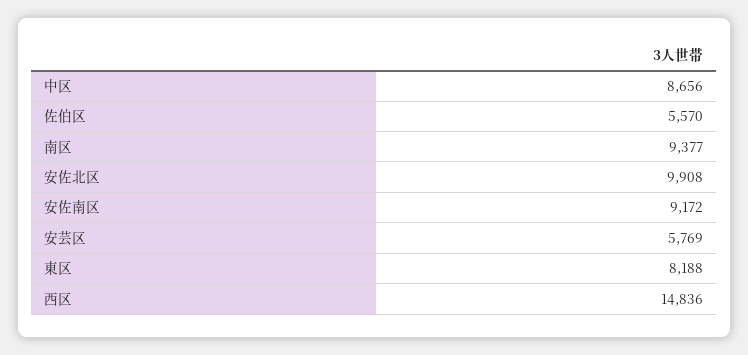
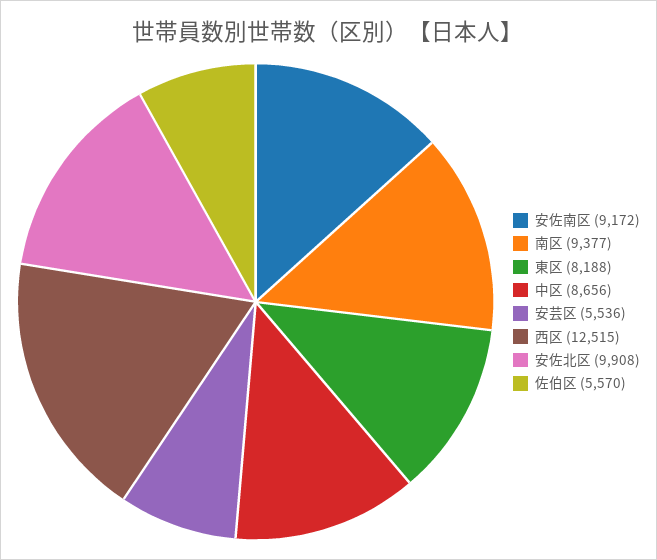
  {
    "中区": 8656,
    "佐伯区": 5570,
    "南区": 9377,
    "安佐北区": 9908,
    "安佐南区": 9172,
-   "安芸区": 5769,
+   "安芸区": 5536,
    "東区": 8188,
-   "西区": 14836
+   "西区": 12515
  }

